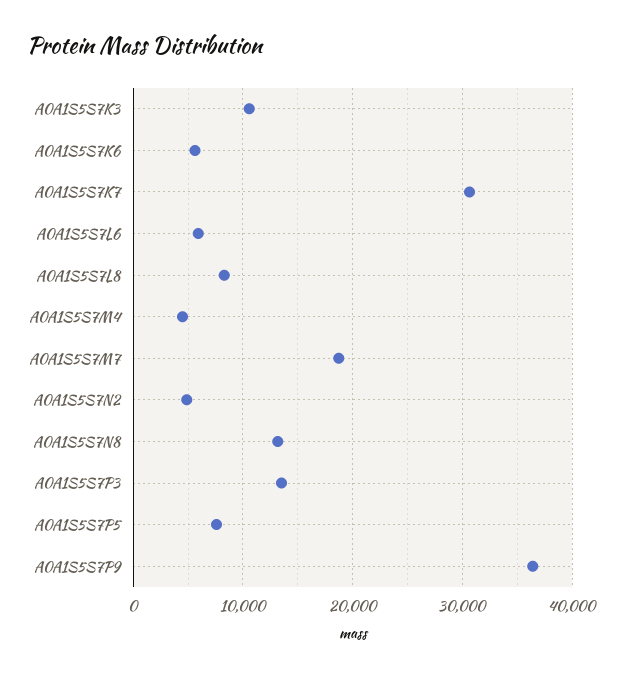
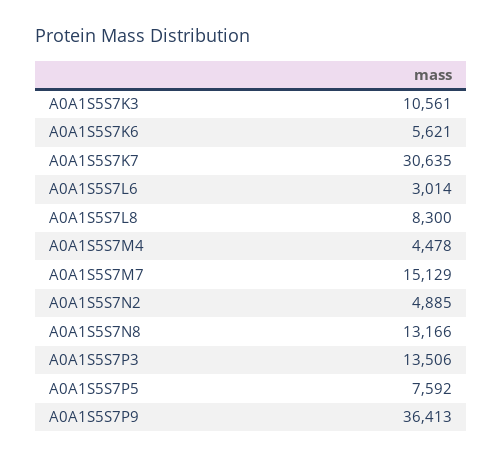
  {
    "A0A1S5S7K3": 10561,
    "A0A1S5S7K6": 5621,
    "A0A1S5S7K7": 30635,
-   "A0A1S5S7L6": 6000,
+   "A0A1S5S7L6": 3014,
    "A0A1S5S7L8": 8300,
    "A0A1S5S7M4": 4478,
-   "A0A1S5S7M7": 19000,
+   "A0A1S5S7M7": 15129,
    "A0A1S5S7N2": 4885,
    "A0A1S5S7N8": 13166,
    "A0A1S5S7P3": 13506,
    "A0A1S5S7P5": 7592,
    "A0A1S5S7P9": 36413
  }

